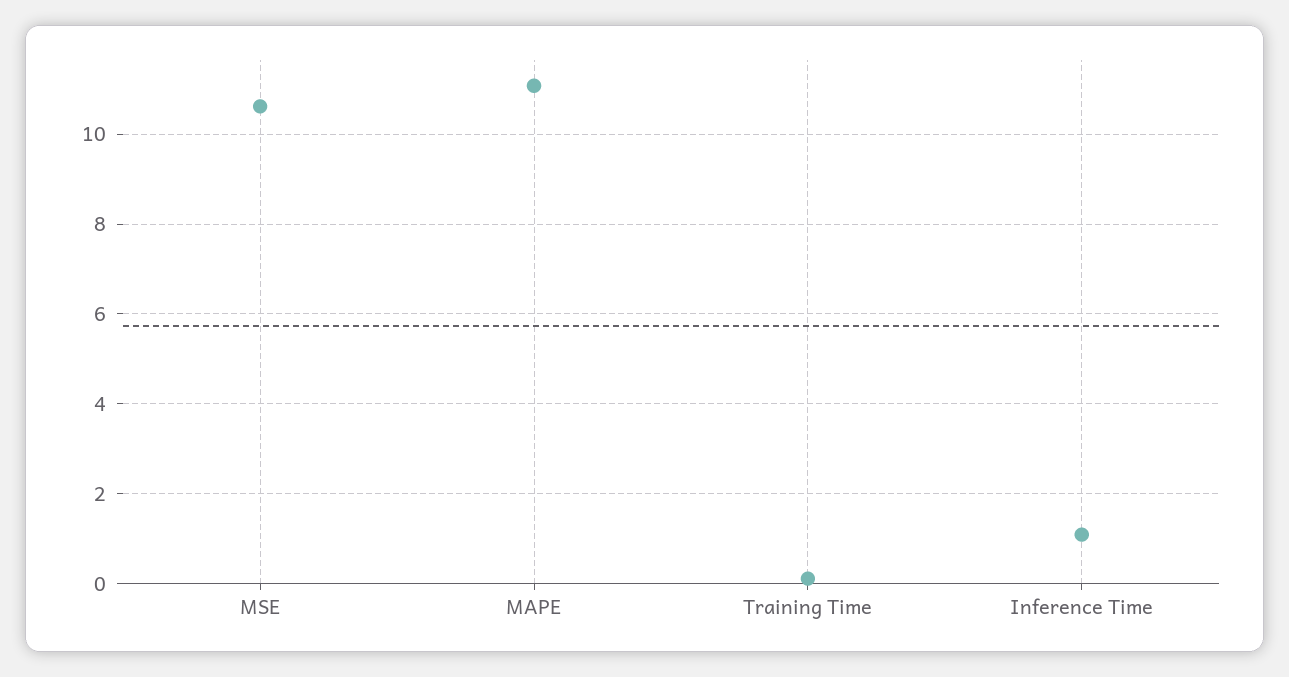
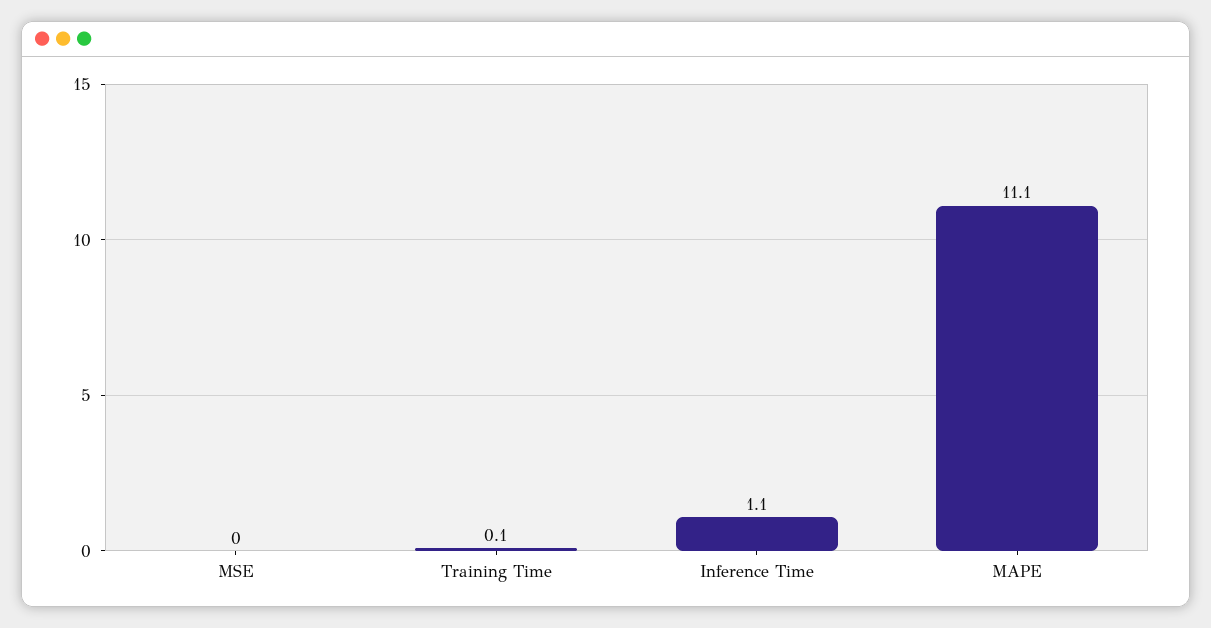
  {
-   "MSE": 10.6,
+   "MSE": 0,
    "MAPE": 11.1,
    "Training Time": 0.1,
    "Inference Time": 1.1
  }

